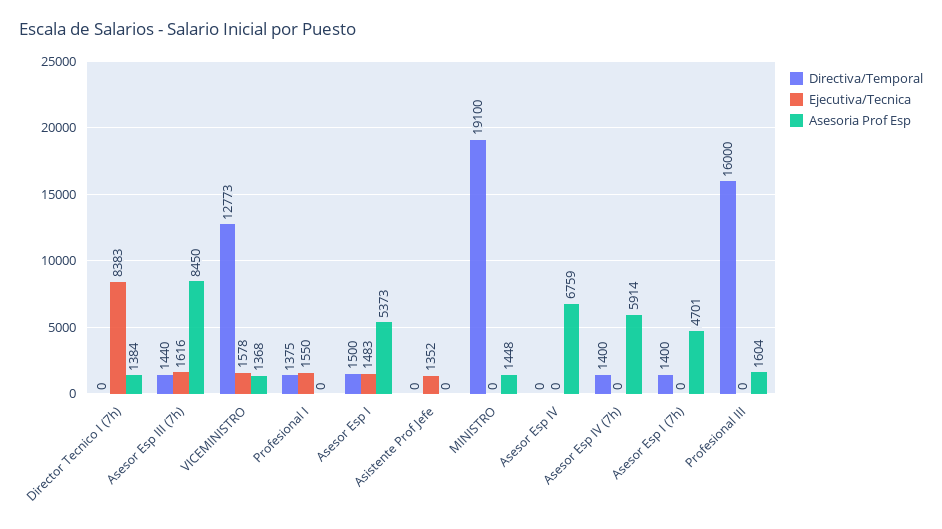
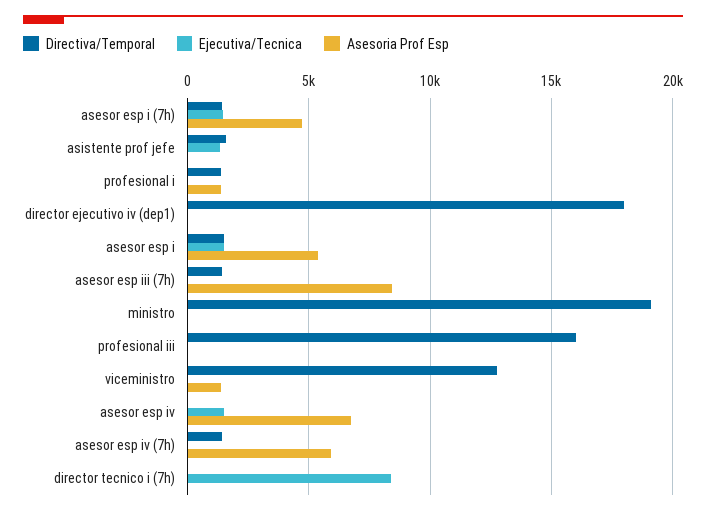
  {
    "Directiva/Temporal": {
      "Director Tecnico I (7h)": 0,
      "Asesor Esp III (7h)": 1440,
      "VICEMINISTRO": 12773,
      "Profesional I": 1375,
      "Asesor Esp I": 1500,
-     "Asistente Prof Jefe": 0,
+     "Asistente Prof Jefe": 1500,
      "MINISTRO": 19100,
      "Asesor Esp IV": 0,
      "Asesor Esp IV (7h)": 1400,
      "Asesor Esp I (7h)": 1400,
-     "Profesional III": 16000
+     "Profesional III": 16000,
+     "director ejecutivo iv (dep1)": 18000
    },
    "Ejecutiva/Tecnica": {
      "Director Tecnico I (7h)": 8383,
-     "Asesor Esp III (7h)": 1616,
+     "Asesor Esp III (7h)": 0,
-     "VICEMINISTRO": 1578,
+     "VICEMINISTRO": 0,
-     "Profesional I": 1550,
+     "Profesional I": 0,
      "Asesor Esp I": 1483,
      "Asistente Prof Jefe": 1352,
      "MINISTRO": 0,
-     "Asesor Esp IV": 0,
+     "Asesor Esp IV": 1500,
      "Asesor Esp IV (7h)": 0,
-     "Asesor Esp I (7h)": 0,
+     "Asesor Esp I (7h)": 1500,
-     "Profesional III": 0
+     "Profesional III": 0,
+     "director ejecutivo iv (dep1)": 0
    },
    "Asesoria Prof Esp": {
-     "Director Tecnico I (7h)": 1384,
+     "Director Tecnico I (7h)": 0,
      "Asesor Esp III (7h)": 8450,
      "VICEMINISTRO": 1368,
-     "Profesional I": 0,
+     "Profesional I": 1500,
      "Asesor Esp I": 5373,
      "Asistente Prof Jefe": 0,
-     "MINISTRO": 1448,
+     "MINISTRO": 0,
      "Asesor Esp IV": 6759,
      "Asesor Esp IV (7h)": 5914,
      "Asesor Esp I (7h)": 4701,
-     "Profesional III": 1604
+     "Profesional III": 0,
+     "director ejecutivo iv (dep1)": 0
    }
  }

